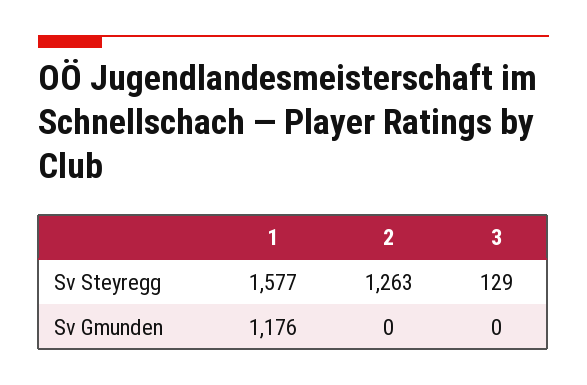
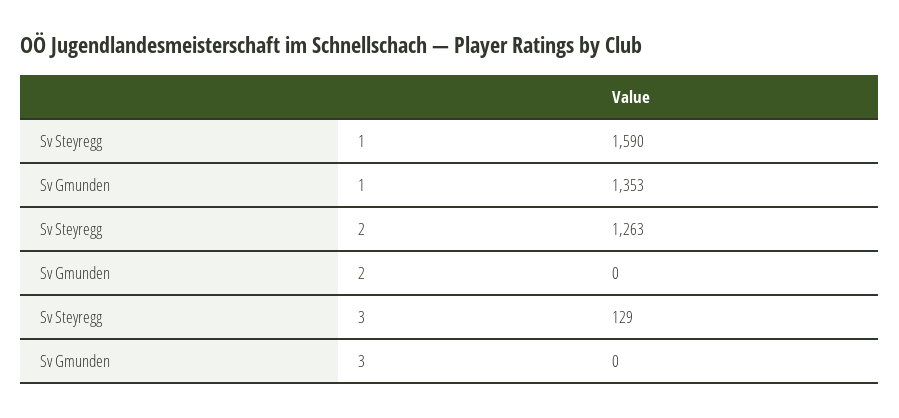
  {
    "1": {
-     "Sv Steyregg": 1577,
+     "Sv Steyregg": 1590,
-     "Sv Gmunden": 1176
+     "Sv Gmunden": 1353
    },
    "2": {
      "Sv Steyregg": 1263,
      "Sv Gmunden": 0
    },
    "3": {
      "Sv Steyregg": 129,
      "Sv Gmunden": 0
    }
  }

